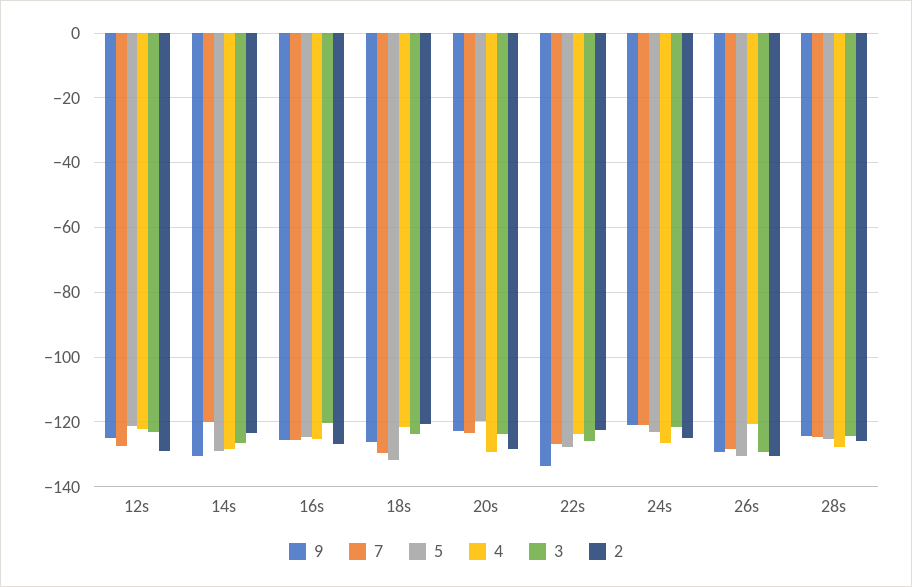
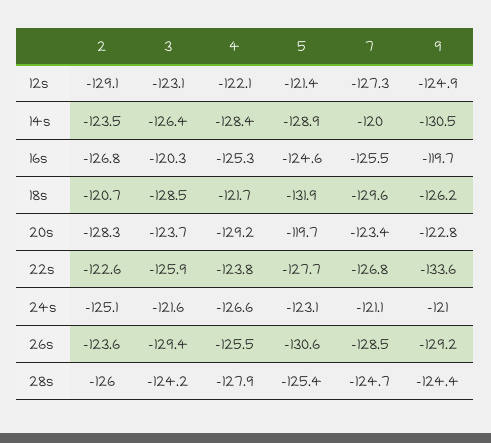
  {
    "9": {
      "12s": -124.9,
      "14s": -130.5,
-     "16s": -126,
+     "16s": -119.7,
      "18s": -126.2,
      "20s": -122.8,
      "22s": -133.6,
      "24s": -121,
      "26s": -129.2,
      "28s": -124.4
    },
    "7": {
      "12s": -127.3,
      "14s": -120,
      "16s": -125.5,
      "18s": -129.6,
      "20s": -123.4,
      "22s": -126.8,
      "24s": -121.1,
      "26s": -128.5,
      "28s": -124.7
    },
    "5": {
      "12s": -121.4,
      "14s": -128.9,
      "16s": -124.6,
      "18s": -131.9,
      "20s": -119.7,
      "22s": -127.7,
      "24s": -123.1,
      "26s": -130.6,
      "28s": -125.4
    },
    "4": {
      "12s": -122.1,
      "14s": -128.4,
      "16s": -125.3,
      "18s": -121.7,
      "20s": -129.2,
      "22s": -123.8,
      "24s": -126.6,
-     "26s": -120,
+     "26s": -125.5,
      "28s": -127.9
    },
    "3": {
      "12s": -123.1,
      "14s": -126.4,
      "16s": -120.3,
-     "18s": -124,
+     "18s": -128.5,
      "20s": -123.7,
      "22s": -125.9,
      "24s": -121.6,
      "26s": -129.4,
      "28s": -124.2
    },
    "2": {
      "12s": -129.1,
      "14s": -123.5,
      "16s": -126.8,
      "18s": -120.7,
      "20s": -128.3,
      "22s": -122.6,
      "24s": -125.1,
-     "26s": -130,
+     "26s": -123.6,
      "28s": -126
    }
  }

